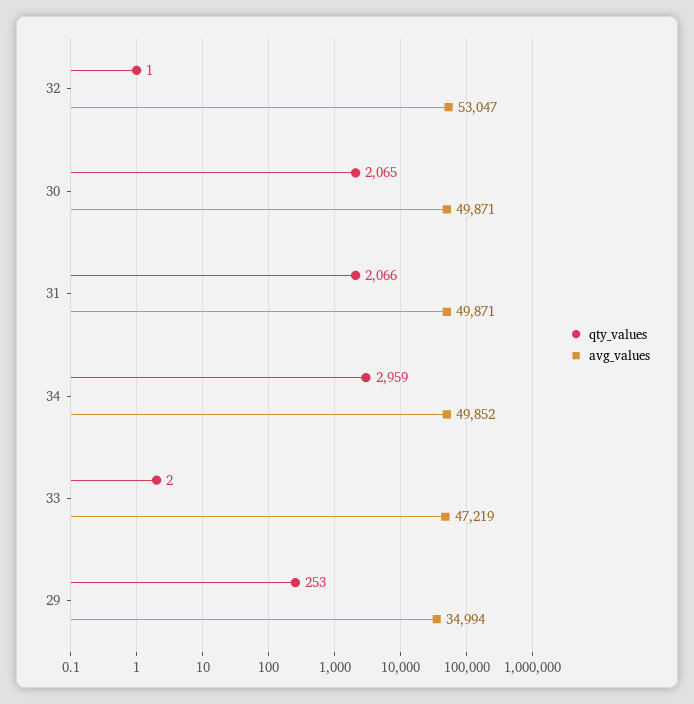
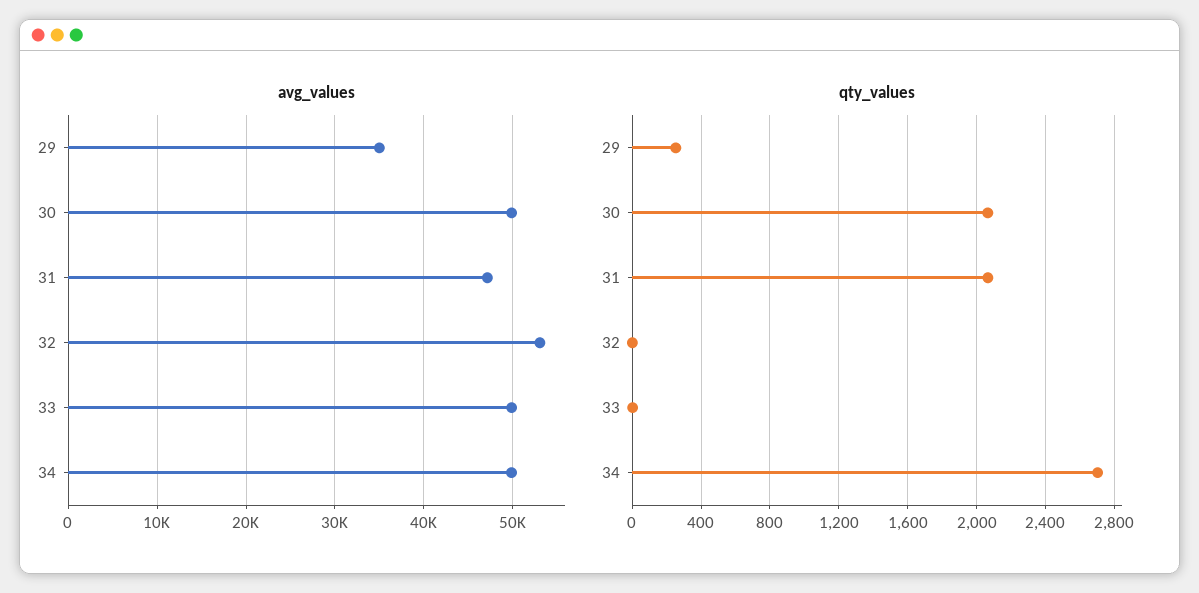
  {
    "qty_values": {
      "32": 1,
      "30": 2065,
      "31": 2066,
-     "34": 2959,
+     "34": 2700,
      "33": 2,
      "29": 253
    },
    "avg_values": {
      "32": 53047,
      "30": 49871,
-     "31": 49871,
+     "31": 47000,
      "34": 49852,
-     "33": 47219,
+     "33": 50000,
      "29": 34994
    }
  }

